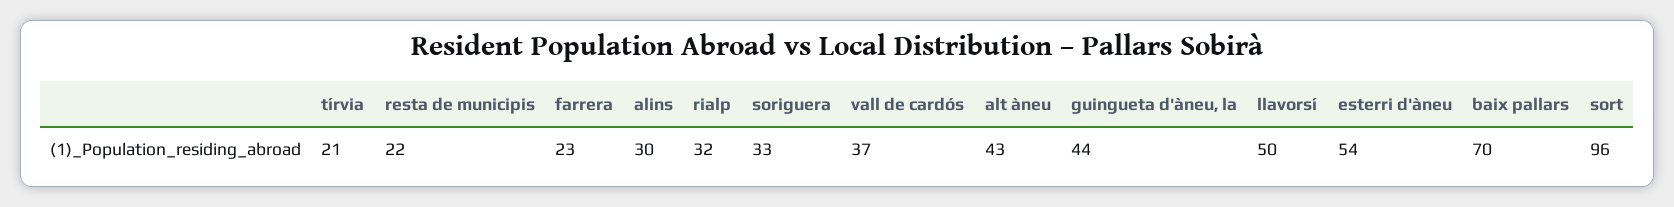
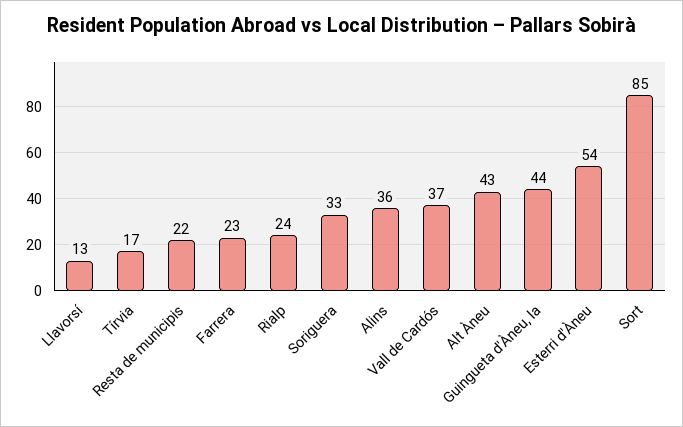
  {
-   "tírvia": 21,
+   "tírvia": 17,
    "resta de municipis": 22,
    "farrera": 23,
-   "alins": 30,
+   "alins": 36,
-   "rialp": 32,
+   "rialp": 24,
    "soriguera": 33,
    "vall de cardós": 37,
    "alt àneu": 43,
    "guingueta d'àneu, la": 44,
-   "llavorsí": 50,
+   "llavorsí": 13,
    "esterri d'àneu": 54,
-   "baix pallars": 70,
-   "sort": 96
+   "sort": 85
  }

